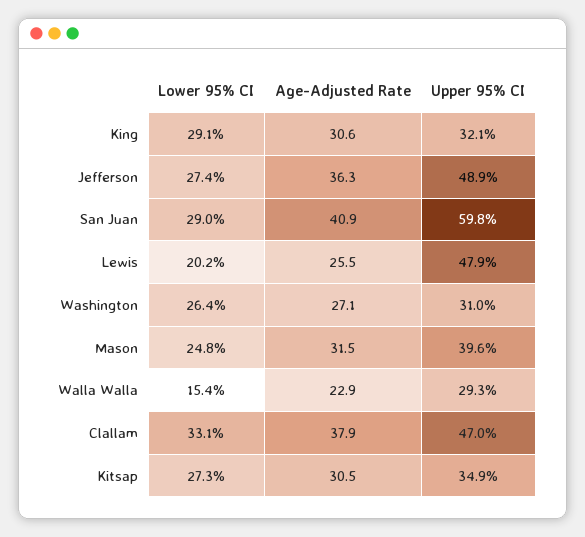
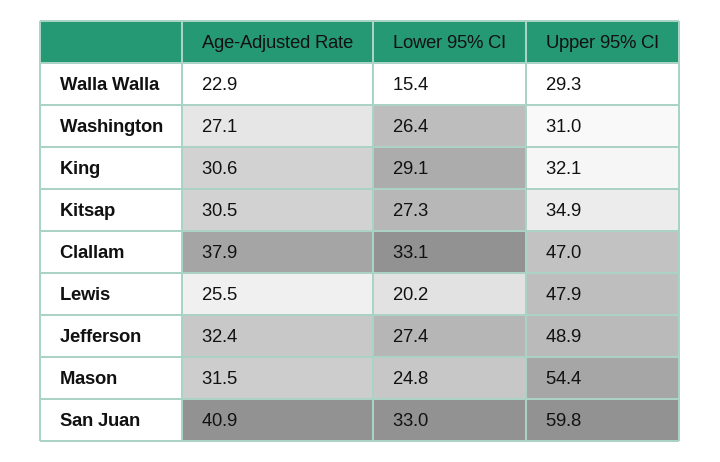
  {
    "Lower 95% CI": {
      "King": 29.1,
      "Jefferson": 27.4,
-     "San Juan": 29,
+     "San Juan": 33,
      "Lewis": 20.2,
      "Washington": 26.4,
      "Mason": 24.8,
      "Walla Walla": 15.4,
      "Clallam": 33.1,
      "Kitsap": 27.3
    },
    "Age-Adjusted Rate": {
      "King": 30.6,
-     "Jefferson": 36.3,
+     "Jefferson": 32.4,
      "San Juan": 40.9,
      "Lewis": 25.5,
      "Washington": 27.1,
      "Mason": 31.5,
      "Walla Walla": 22.9,
      "Clallam": 37.9,
      "Kitsap": 30.5
    },
    "Upper 95% CI": {
      "King": 32.1,
      "Jefferson": 48.9,
      "San Juan": 59.8,
      "Lewis": 47.9,
      "Washington": 31,
-     "Mason": 39.6,
+     "Mason": 54.4,
      "Walla Walla": 29.3,
      "Clallam": 47,
      "Kitsap": 34.9
    }
  }

